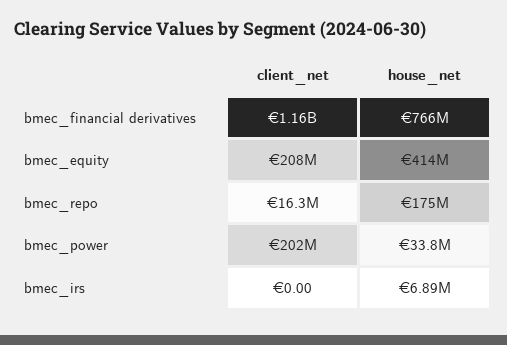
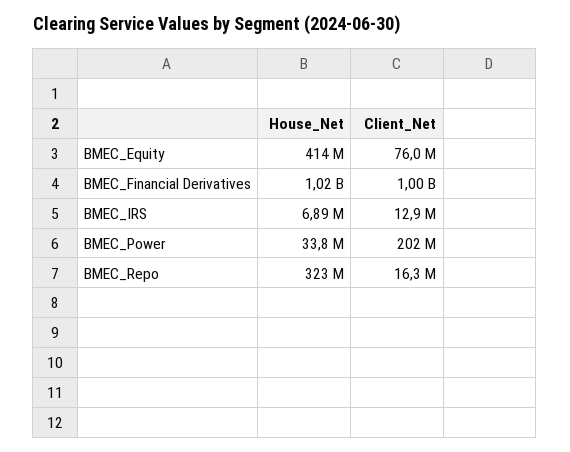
  {
    "client_net": {
-     "bmec_financial derivatives": 1160000000,
+     "bmec_financial derivatives": 1000000000,
-     "bmec_equity": 208000000,
+     "bmec_equity": 76000000,
      "bmec_repo": 16300000,
      "bmec_power": 202000000,
-     "bmec_irs": 0
+     "bmec_irs": 12900000
    },
    "house_net": {
-     "bmec_financial derivatives": 766000000,
+     "bmec_financial derivatives": 1020000000,
      "bmec_equity": 414000000,
-     "bmec_repo": 175000000,
+     "bmec_repo": 323000000,
      "bmec_power": 33800000,
      "bmec_irs": 6890000
    }
  }

